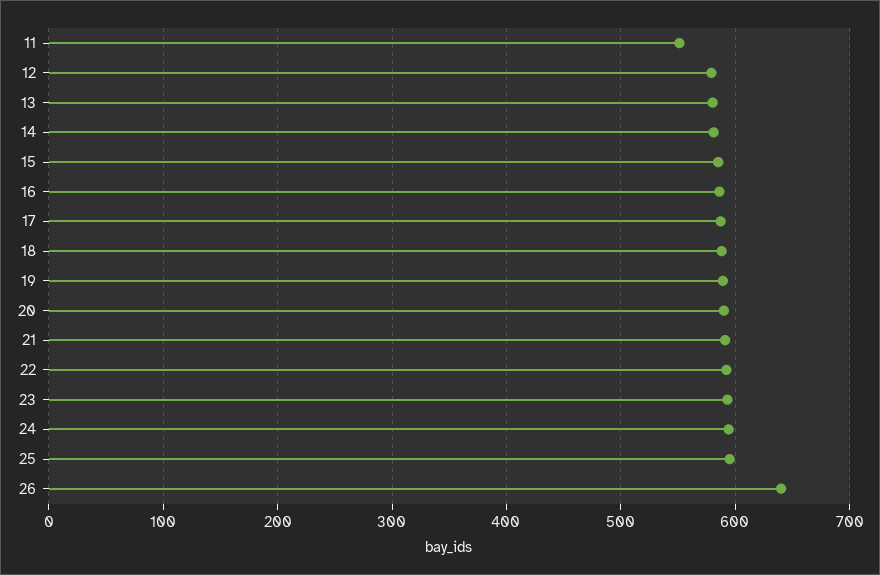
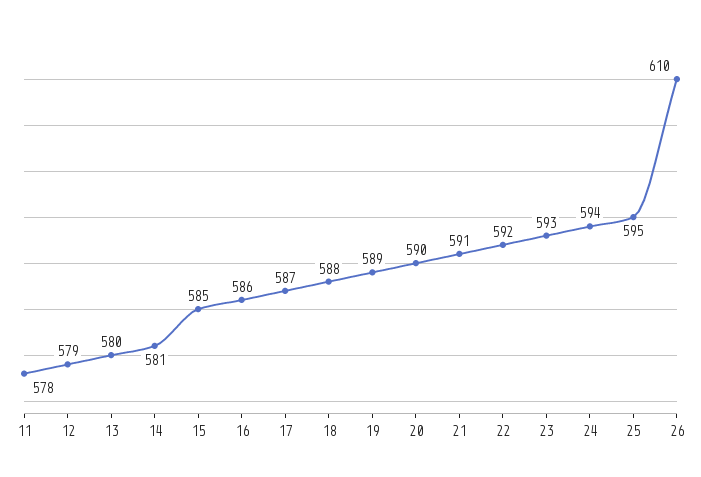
  {
-   "11": 550,
+   "11": 578,
    "12": 579,
    "13": 580,
    "14": 581,
    "15": 585,
    "16": 586,
    "17": 587,
    "18": 588,
    "19": 589,
    "20": 590,
    "21": 591,
    "22": 592,
    "23": 593,
    "24": 594,
    "25": 595,
-   "26": 640
+   "26": 610
  }

